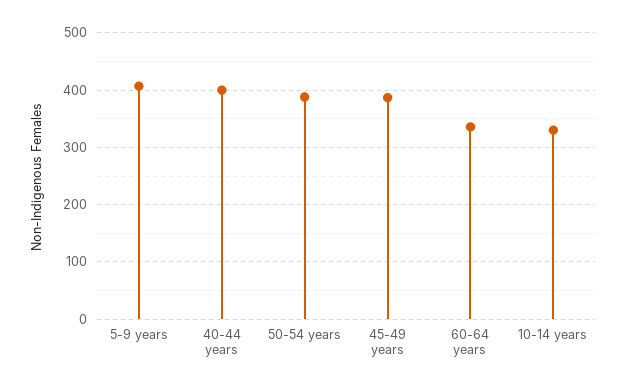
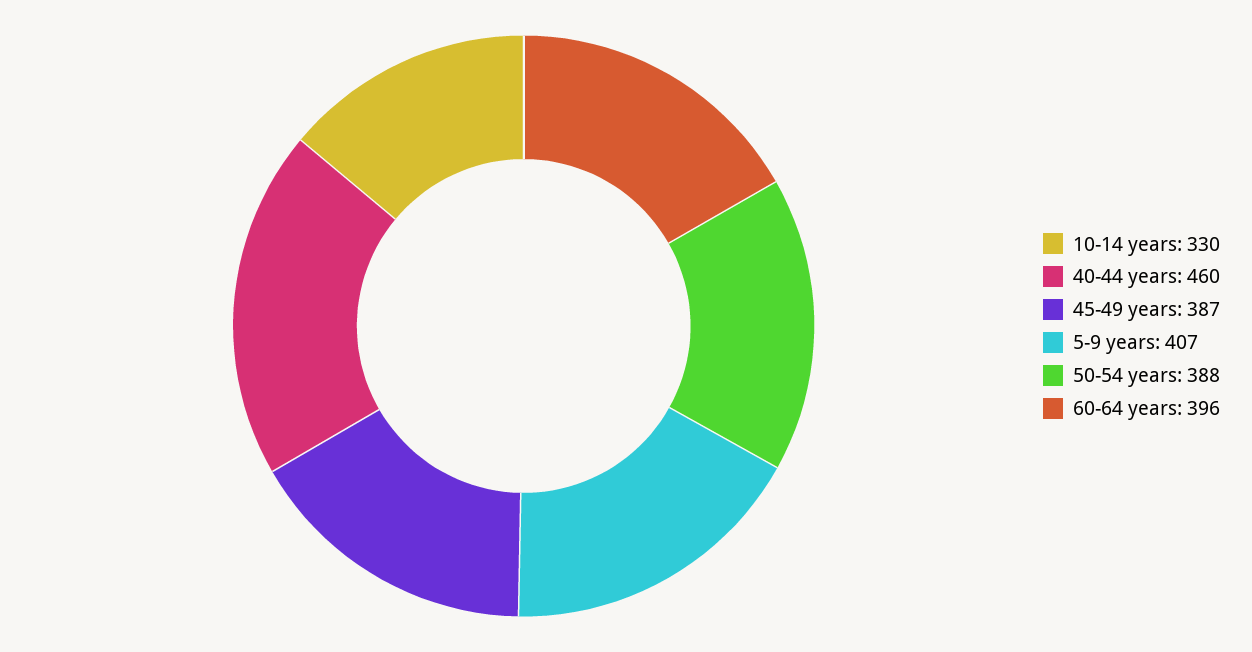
  {
    "5-9 years": 407,
-   "40-44 years": 400,
+   "40-44 years": 460,
    "50-54 years": 388,
    "45-49 years": 387,
-   "60-64 years": 340,
+   "60-64 years": 396,
    "10-14 years": 330
  }

